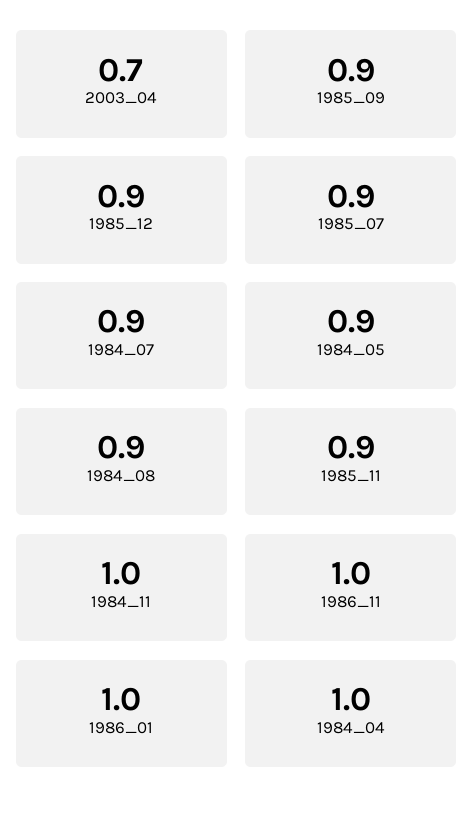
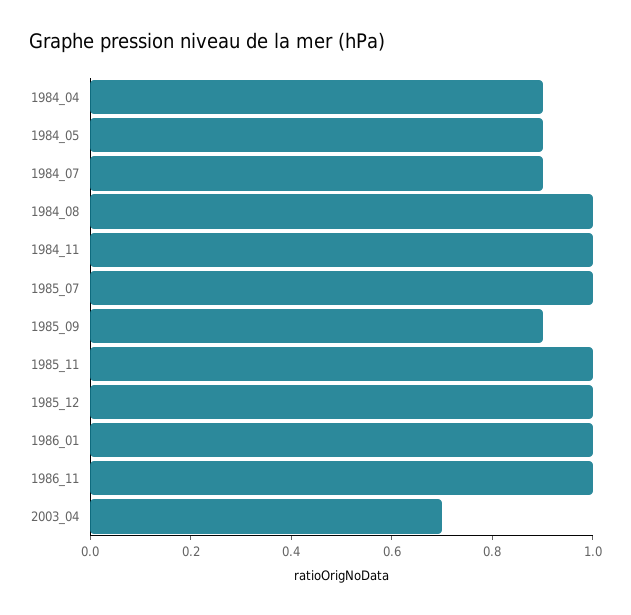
  {
    "2003_04": 0.7,
    "1985_09": 0.9,
-   "1985_12": 0.9,
+   "1985_12": 1,
-   "1985_07": 0.9,
+   "1985_07": 1,
    "1984_07": 0.9,
    "1984_05": 0.9,
-   "1984_08": 0.9,
+   "1984_08": 1,
-   "1985_11": 0.9,
+   "1985_11": 1,
    "1984_11": 1,
    "1986_11": 1,
    "1986_01": 1,
-   "1984_04": 1
+   "1984_04": 0.9
  }

